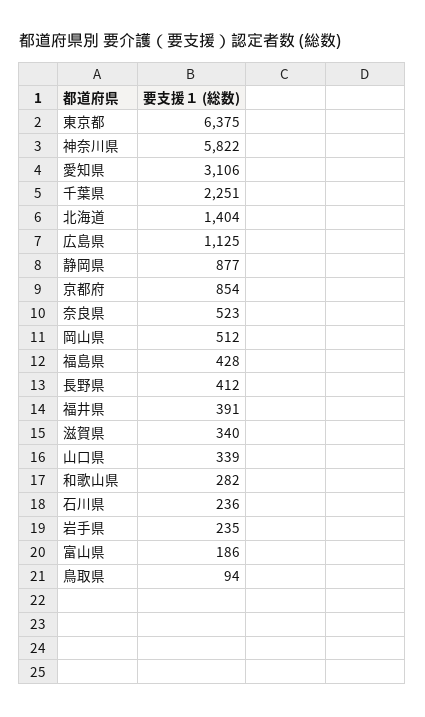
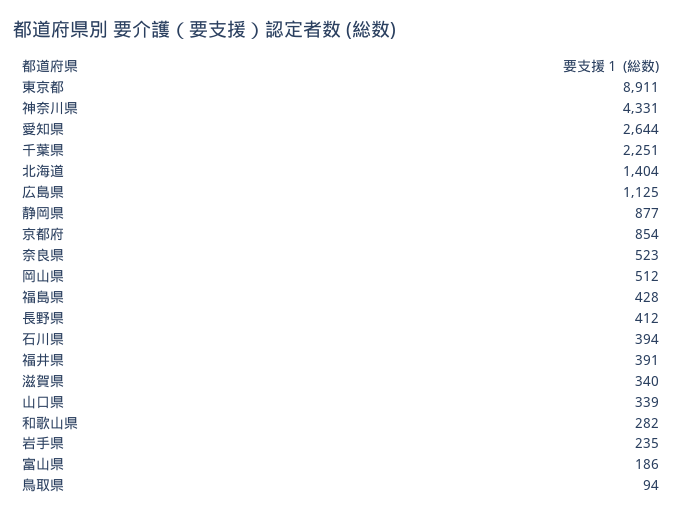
  {
-   "東京都": 6375,
+   "東京都": 8911,
-   "神奈川県": 5822,
+   "神奈川県": 4331,
-   "愛知県": 3106,
+   "愛知県": 2644,
    "千葉県": 2251,
    "北海道": 1404,
    "広島県": 1125,
    "静岡県": 877,
    "京都府": 854,
    "奈良県": 523,
    "岡山県": 512,
    "福島県": 428,
    "長野県": 412,
    "福井県": 391,
    "滋賀県": 340,
    "山口県": 339,
    "和歌山県": 282,
-   "石川県": 236,
+   "石川県": 394,
    "岩手県": 235,
    "富山県": 186,
    "鳥取県": 94
  }

